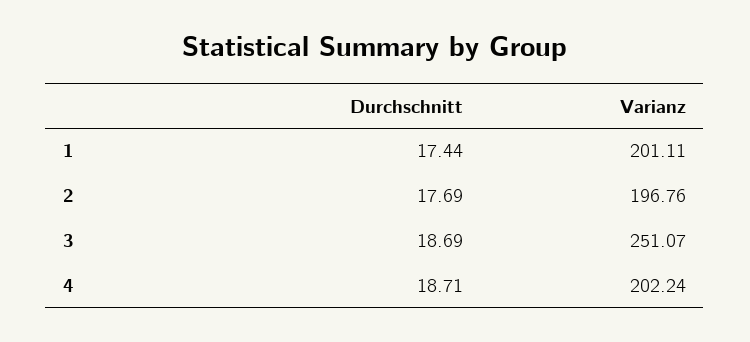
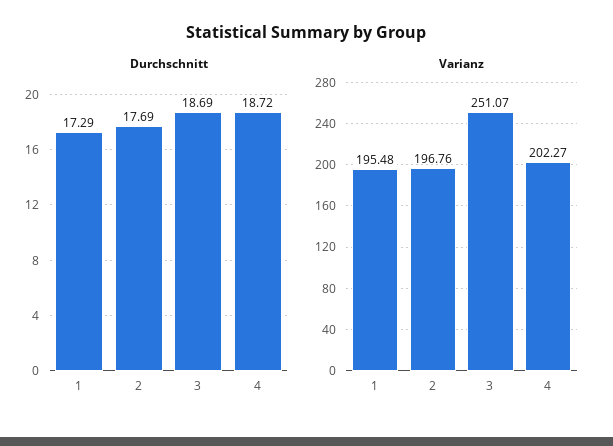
  {
    "Durchschnitt": {
-     "1": 17.44,
+     "1": 17.29,
      "2": 17.69,
      "3": 18.69,
-     "4": 18.71
+     "4": 18.72
    },
    "Varianz": {
-     "1": 201.11,
+     "1": 195.48,
      "2": 196.76,
      "3": 251.07,
-     "4": 202.24
+     "4": 202.27
    }
  }

